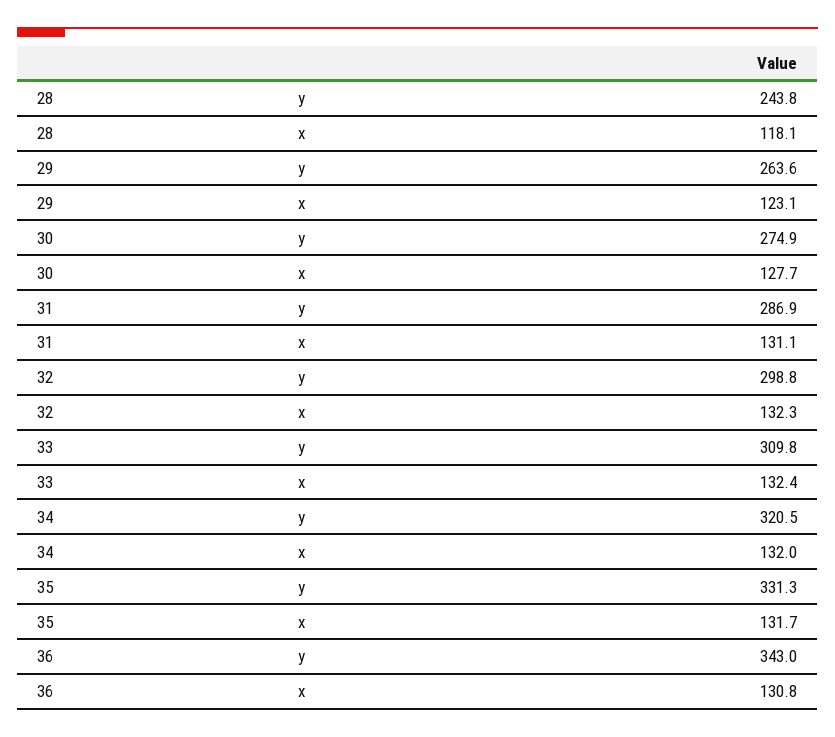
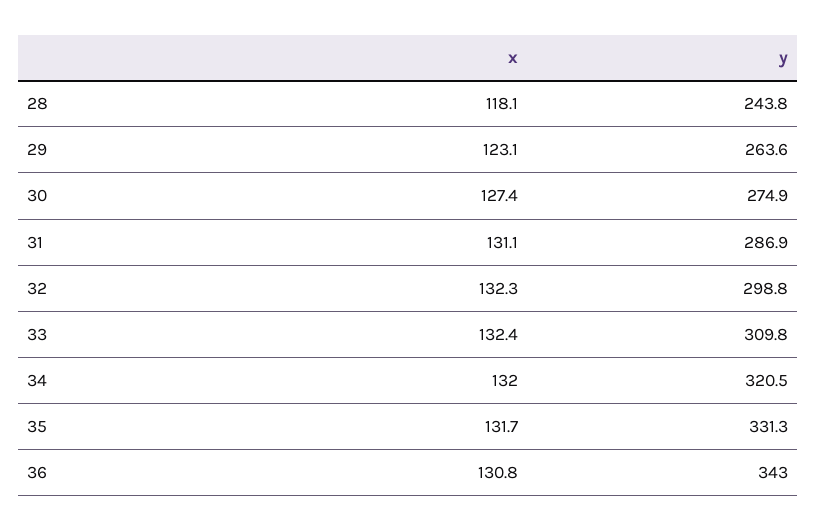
  {
    "28": {
      "y": 243.8,
      "x": 118.1
    },
    "29": {
      "y": 263.6,
      "x": 123.1
    },
    "30": {
      "y": 274.9,
-     "x": 127.7
+     "x": 127.4
    },
    "31": {
      "y": 286.9,
      "x": 131.1
    },
    "32": {
      "y": 298.8,
      "x": 132.3
    },
    "33": {
      "y": 309.8,
      "x": 132.4
    },
    "34": {
      "y": 320.5,
      "x": 132
    },
    "35": {
      "y": 331.3,
      "x": 131.7
    },
    "36": {
      "y": 343,
      "x": 130.8
    }
  }

